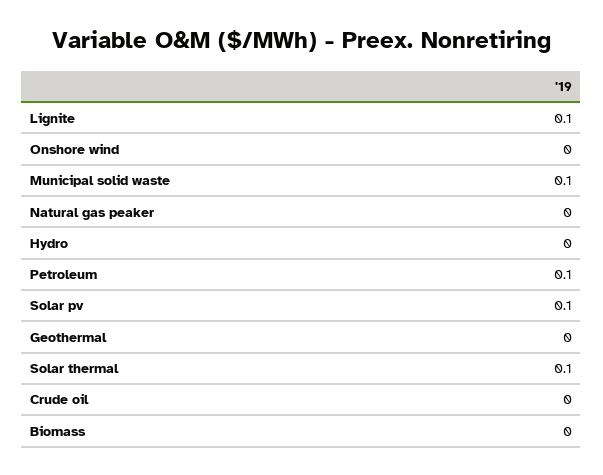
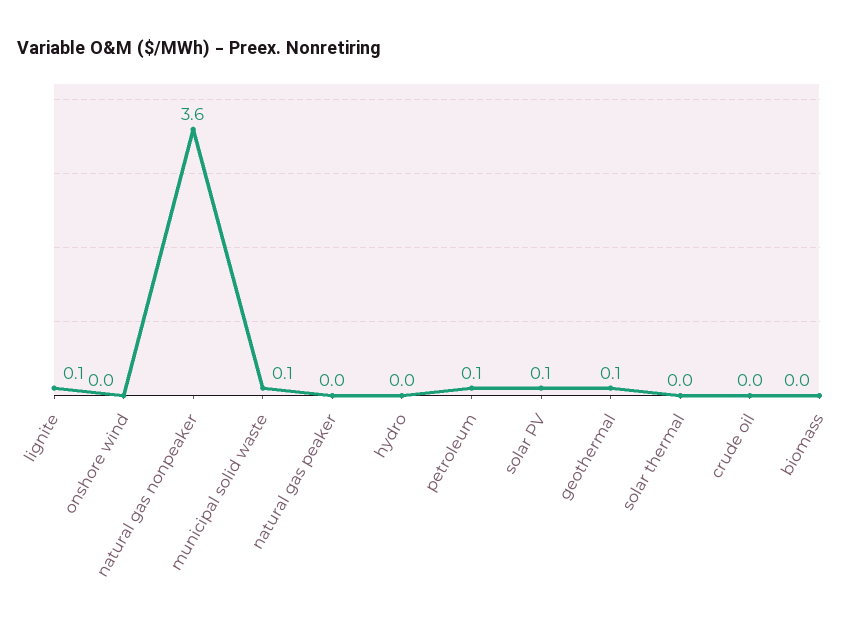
  {
    "Lignite": 0.1,
    "Onshore wind": 0,
    "Municipal solid waste": 0.1,
    "Natural gas peaker": 0,
    "Hydro": 0,
    "Petroleum": 0.1,
    "Solar pv": 0.1,
-   "Geothermal": 0,
+   "Geothermal": 0.1,
-   "Solar thermal": 0.1,
+   "Solar thermal": 0,
    "Crude oil": 0,
-   "Biomass": 0
+   "Biomass": 0,
+   "natural gas nonpeaker": 3.6
  }

